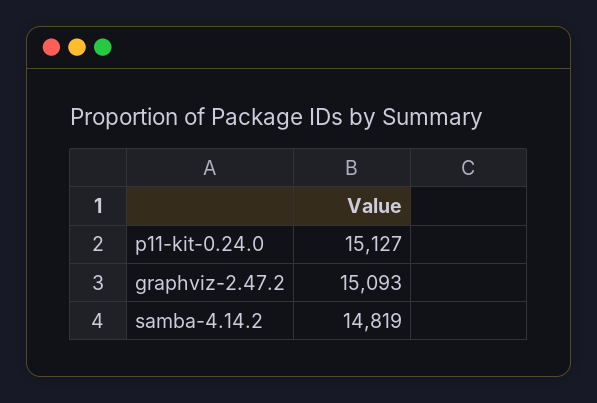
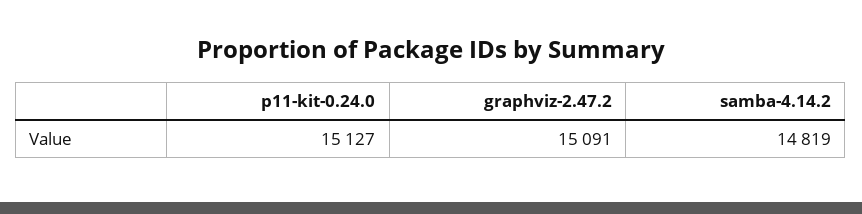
  {
    "p11-kit-0.24.0": 15127,
-   "graphviz-2.47.2": 15093,
+   "graphviz-2.47.2": 15091,
    "samba-4.14.2": 14819
  }

